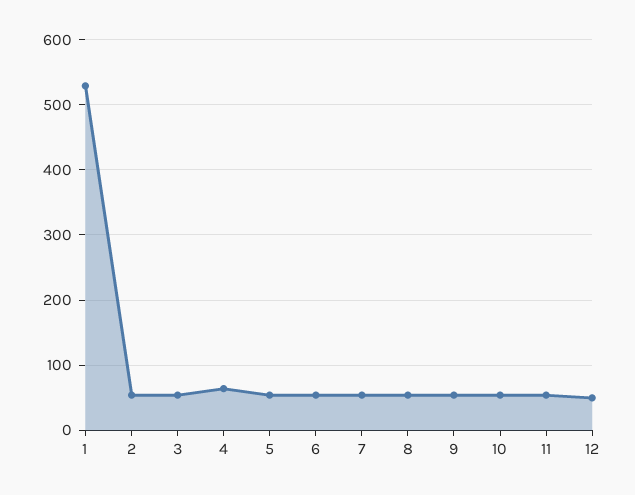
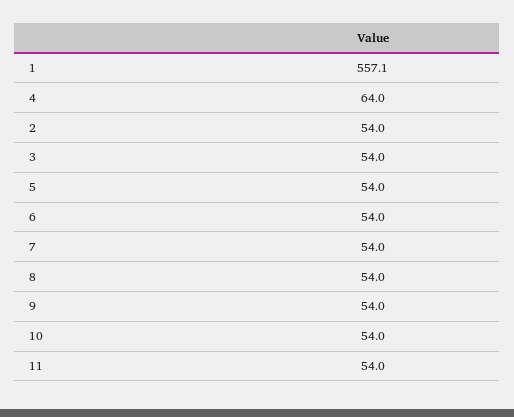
  {
-   "1": 530,
+   "1": 557.1,
    "2": 54,
    "3": 54,
    "4": 64,
    "5": 54,
    "6": 54,
    "7": 54,
    "8": 54,
    "9": 54,
    "10": 54,
-   "11": 54,
+   "11": 54
-   "12": 50
  }

